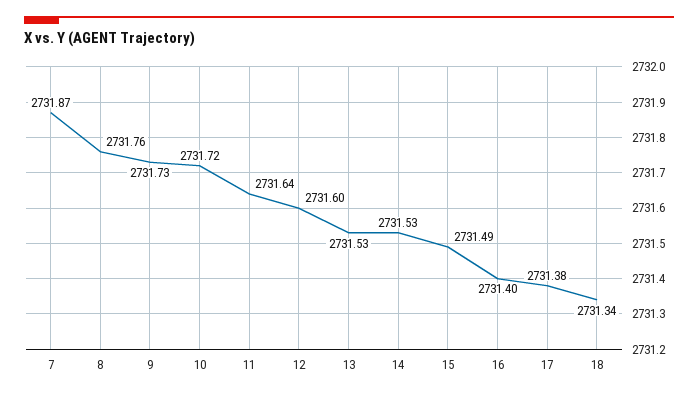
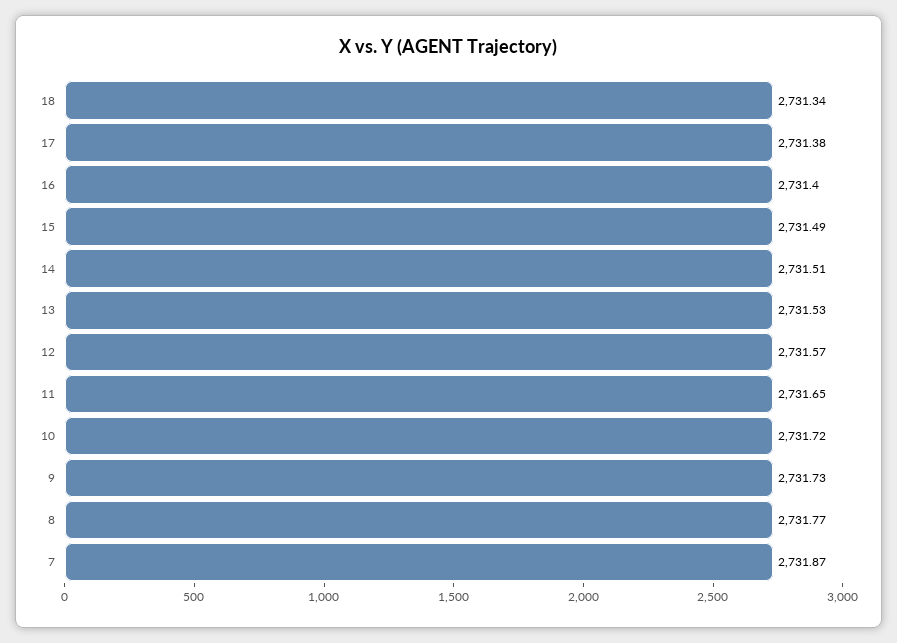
  {
    "7": 2731.87,
-   "8": 2731.76,
+   "8": 2731.77,
    "9": 2731.73,
    "10": 2731.72,
-   "11": 2731.64,
+   "11": 2731.65,
-   "12": 2731.6,
+   "12": 2731.57,
    "13": 2731.53,
-   "14": 2731.53,
+   "14": 2731.51,
    "15": 2731.49,
    "16": 2731.4,
    "17": 2731.38,
    "18": 2731.34
  }

